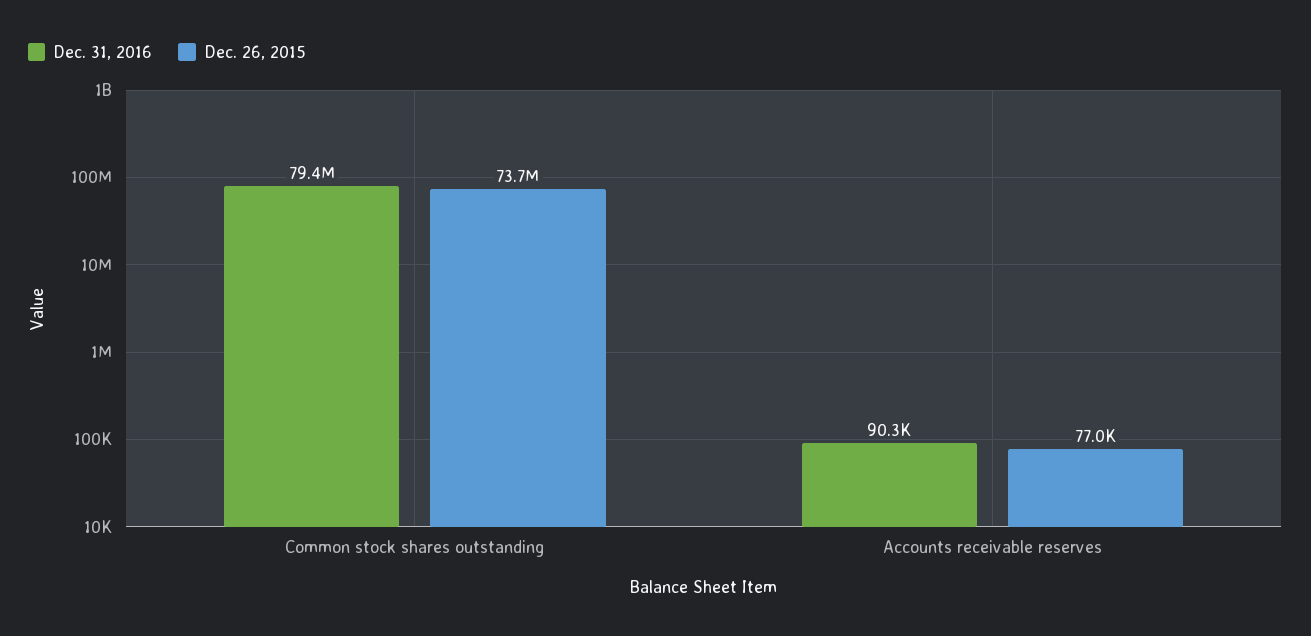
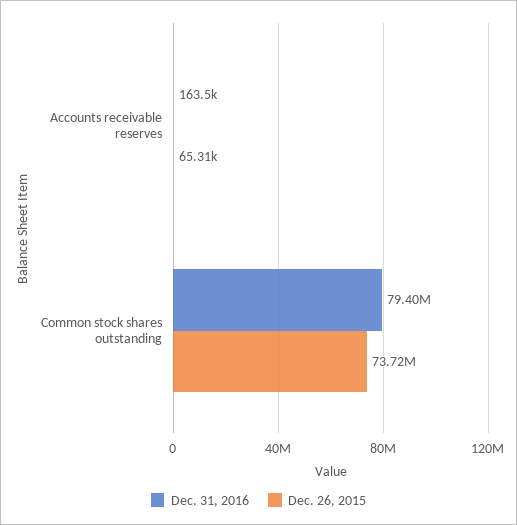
  {
    "Dec. 31, 2016": {
      "Common stock shares outstanding": 79400000,
-     "Accounts receivable reserves": 90300
+     "Accounts receivable reserves": 163500
    },
    "Dec. 26, 2015": {
      "Common stock shares outstanding": 73720000,
-     "Accounts receivable reserves": 77000
+     "Accounts receivable reserves": 65310
    }
  }

